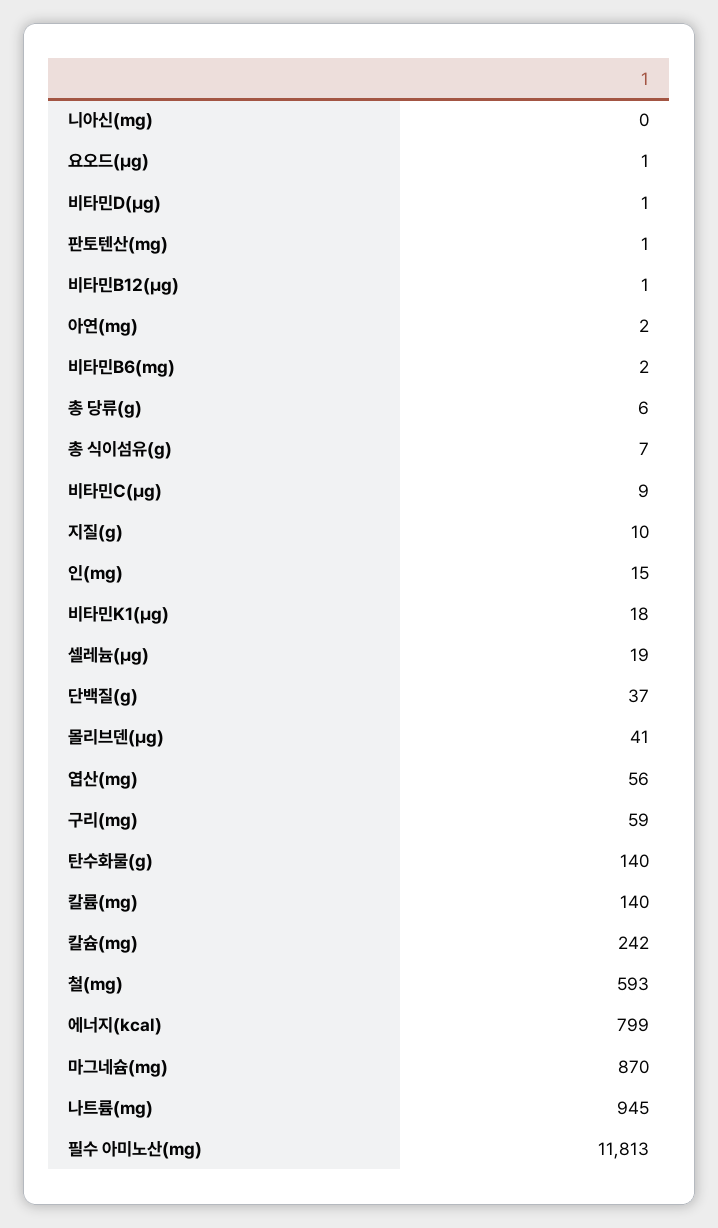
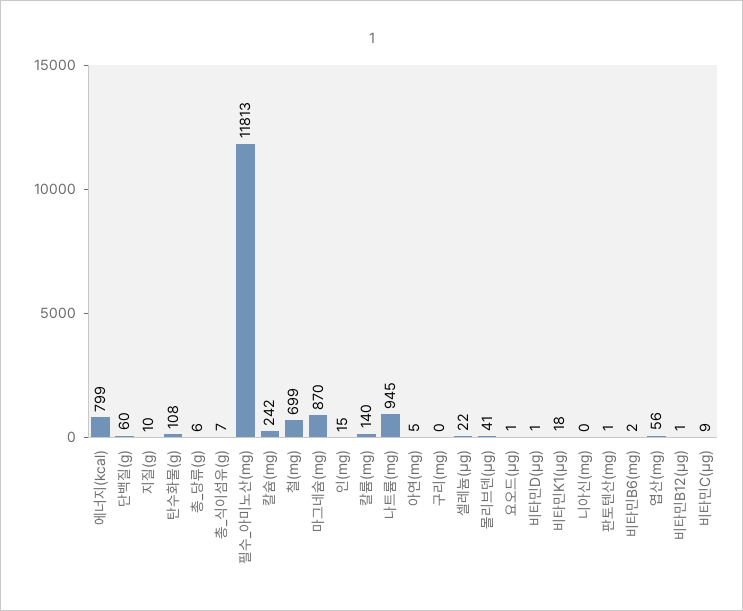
  {
    "니아신(mg)": 0,
    "요오드(μg)": 1,
    "비타민D(μg)": 1,
    "판토텐산(mg)": 1,
    "비타민B12(μg)": 1,
-   "아연(mg)": 2,
+   "아연(mg)": 5,
    "비타민B6(mg)": 2,
    "총 당류(g)": 6,
    "총 식이섬유(g)": 7,
    "비타민C(μg)": 9,
    "지질(g)": 10,
    "인(mg)": 15,
    "비타민K1(μg)": 18,
-   "셀레늄(μg)": 19,
+   "셀레늄(μg)": 22,
-   "단백질(g)": 37,
+   "단백질(g)": 60,
    "몰리브덴(μg)": 41,
    "엽산(mg)": 56,
-   "구리(mg)": 59,
+   "구리(mg)": 0,
-   "탄수화물(g)": 140,
+   "탄수화물(g)": 108,
    "칼륨(mg)": 140,
    "칼슘(mg)": 242,
-   "철(mg)": 593,
+   "철(mg)": 699,
    "에너지(kcal)": 799,
    "마그네슘(mg)": 870,
    "나트륨(mg)": 945,
    "필수 아미노산(mg)": 11813
  }

